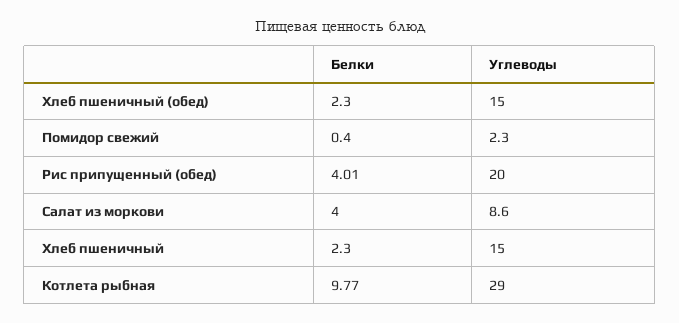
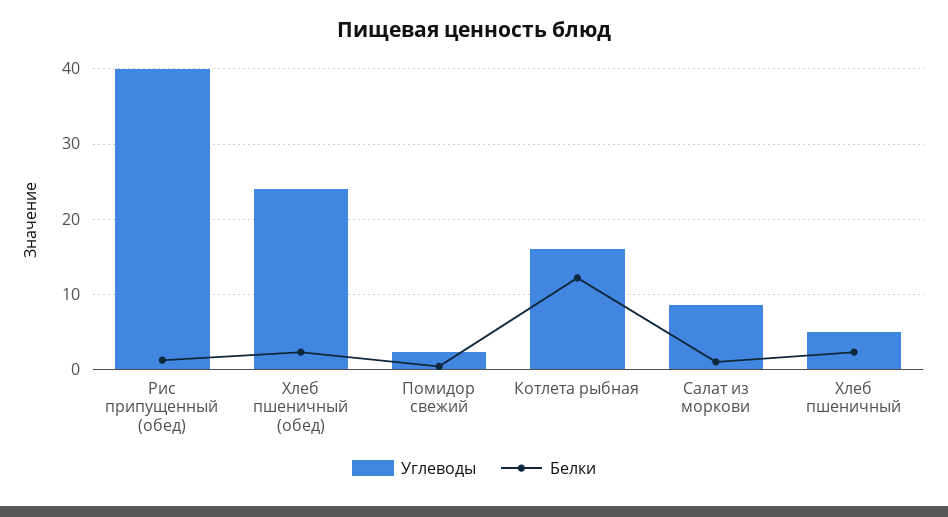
  {
    "Белки": {
      "Хлеб пшеничный (обед)": 2.3,
      "Помидор свежий": 0.4,
-     "Рис припущенный (обед)": 4.01,
+     "Рис припущенный (обед)": 1,
-     "Салат из моркови": 4,
+     "Салат из моркови": 1,
      "Хлеб пшеничный": 2.3,
-     "Котлета рыбная": 9.77
+     "Котлета рыбная": 12
    },
    "Углеводы": {
-     "Хлеб пшеничный (обед)": 15,
+     "Хлеб пшеничный (обед)": 24,
      "Помидор свежий": 2.3,
-     "Рис припущенный (обед)": 20,
+     "Рис припущенный (обед)": 40,
      "Салат из моркови": 8.6,
-     "Хлеб пшеничный": 15,
+     "Хлеб пшеничный": 5,
-     "Котлета рыбная": 29
+     "Котлета рыбная": 16
    }
  }

